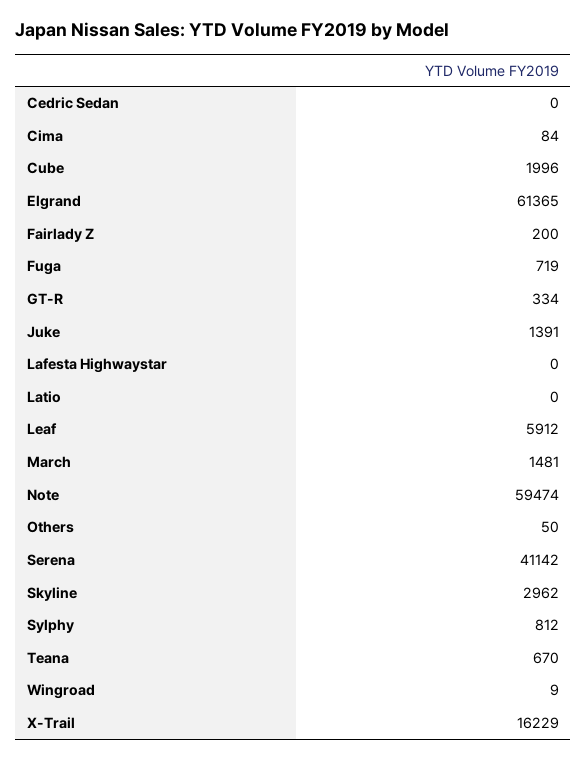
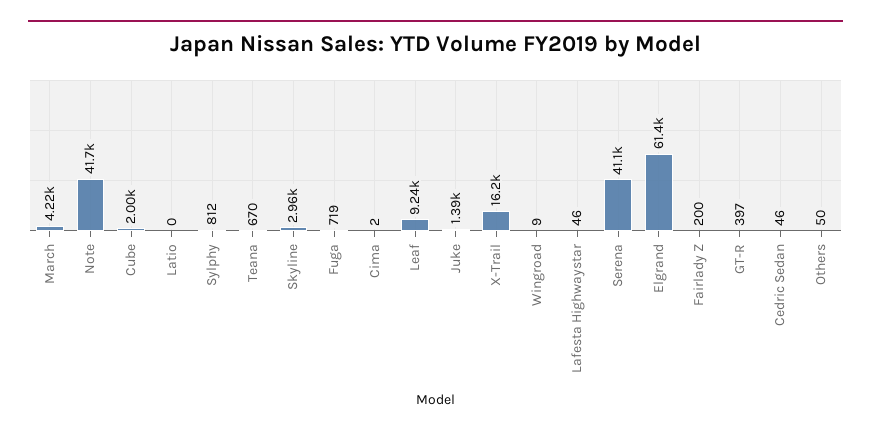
  {
-   "Cedric Sedan": 0,
+   "Cedric Sedan": 46,
-   "Cima": 84,
+   "Cima": 2,
    "Cube": 1996,
    "Elgrand": 61365,
    "Fairlady Z": 200,
    "Fuga": 719,
-   "GT-R": 334,
+   "GT-R": 397,
    "Juke": 1391,
-   "Lafesta Highwaystar": 0,
+   "Lafesta Highwaystar": 46,
    "Latio": 0,
-   "Leaf": 5912,
+   "Leaf": 9240,
-   "March": 1481,
+   "March": 4220,
-   "Note": 59474,
+   "Note": 41700,
    "Others": 50,
    "Serena": 41142,
    "Skyline": 2962,
    "Sylphy": 812,
    "Teana": 670,
    "Wingroad": 9,
    "X-Trail": 16229
  }

